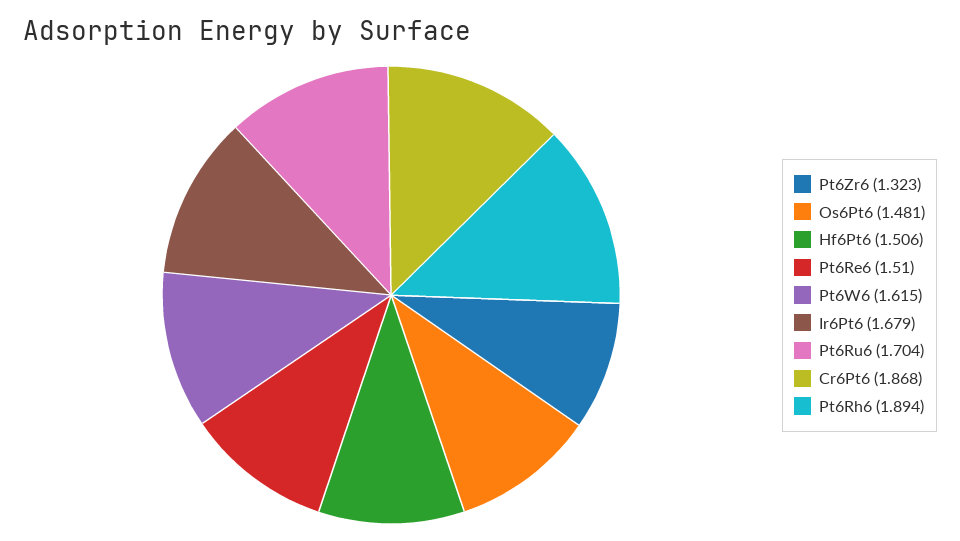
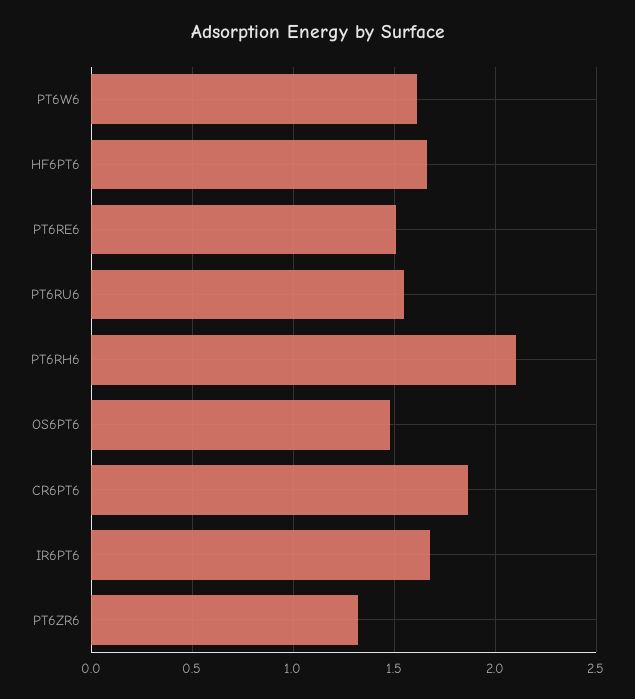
  {
    "Pt6Zr6": 1.323,
    "Os6Pt6": 1.481,
-   "Hf6Pt6": 1.506,
+   "Hf6Pt6": 1.65,
    "Pt6Re6": 1.51,
    "Pt6W6": 1.615,
    "Ir6Pt6": 1.679,
-   "Pt6Ru6": 1.704,
+   "Pt6Ru6": 1.55,
    "Cr6Pt6": 1.868,
-   "Pt6Rh6": 1.894
+   "Pt6Rh6": 2.1
  }

